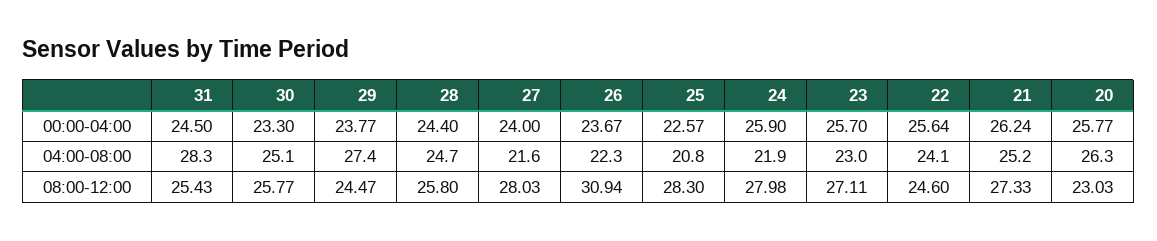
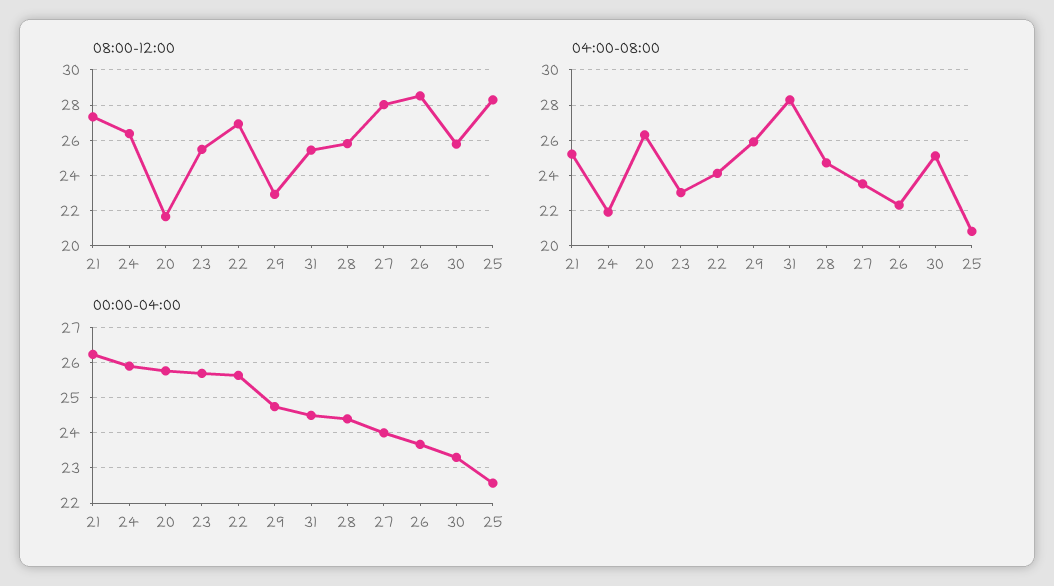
  {
    "00:00-04:00": {
      "31": 24.5,
      "30": 23.3,
-     "29": 23.77,
+     "29": 24.8,
      "28": 24.4,
      "27": 24,
      "26": 23.67,
      "25": 22.57,
      "24": 25.9,
      "23": 25.7,
      "22": 25.64,
      "21": 26.24,
      "20": 25.77
    },
    "04:00-08:00": {
      "31": 28.3,
      "30": 25.1,
-     "29": 27.4,
+     "29": 26,
      "28": 24.7,
-     "27": 21.6,
+     "27": 23.5,
      "26": 22.3,
      "25": 20.8,
      "24": 21.9,
      "23": 23,
      "22": 24.1,
      "21": 25.2,
      "20": 26.3
    },
    "08:00-12:00": {
      "31": 25.43,
      "30": 25.77,
-     "29": 24.47,
+     "29": 23,
      "28": 25.8,
      "27": 28.03,
-     "26": 30.94,
+     "26": 28.5,
      "25": 28.3,
-     "24": 27.98,
+     "24": 26.5,
-     "23": 27.11,
+     "23": 25.5,
-     "22": 24.6,
+     "22": 27,
      "21": 27.33,
-     "20": 23.03
+     "20": 21.5
    }
  }

